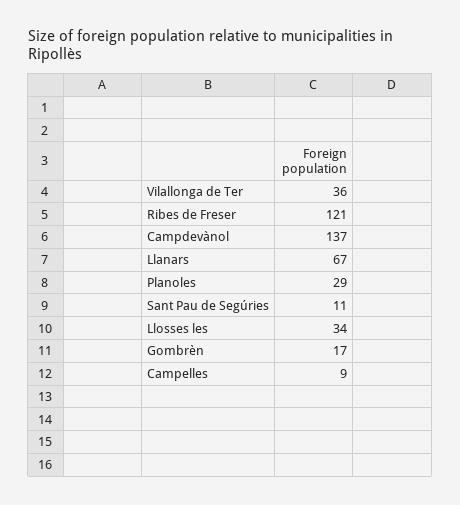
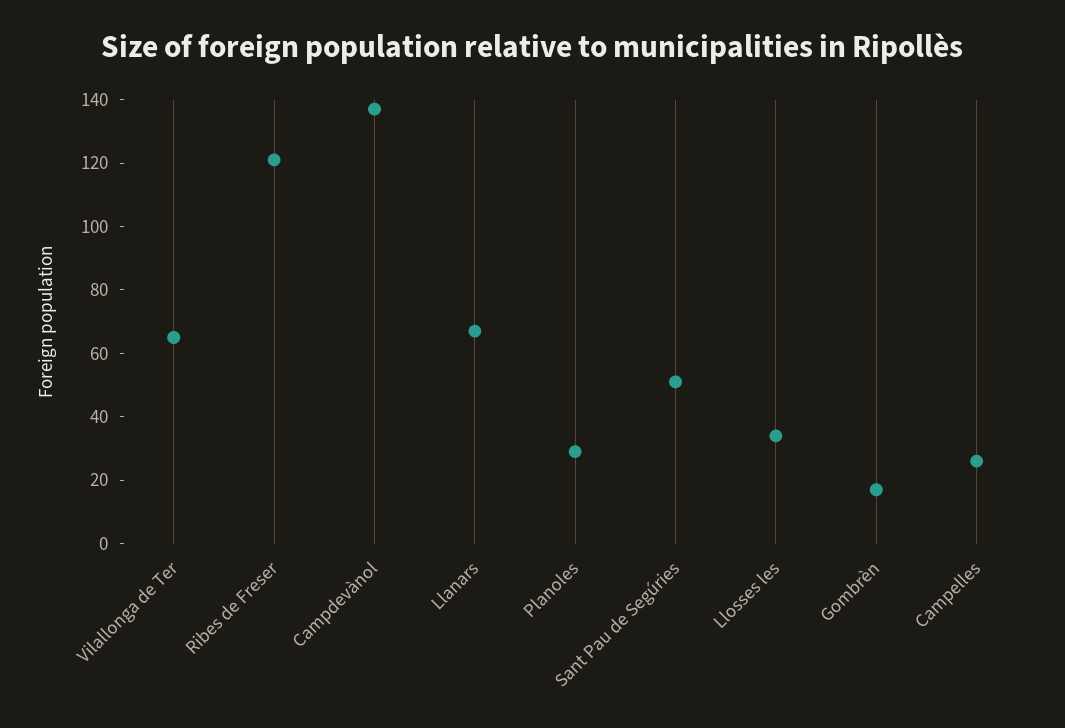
  {
-   "Vilallonga de Ter": 36,
+   "Vilallonga de Ter": 65,
    "Ribes de Freser": 121,
    "Campdevànol": 137,
    "Llanars": 67,
    "Planoles": 29,
-   "Sant Pau de Segúries": 11,
+   "Sant Pau de Segúries": 50,
    "Llosses les": 34,
    "Gombrèn": 17,
-   "Campelles": 9
+   "Campelles": 25
  }

